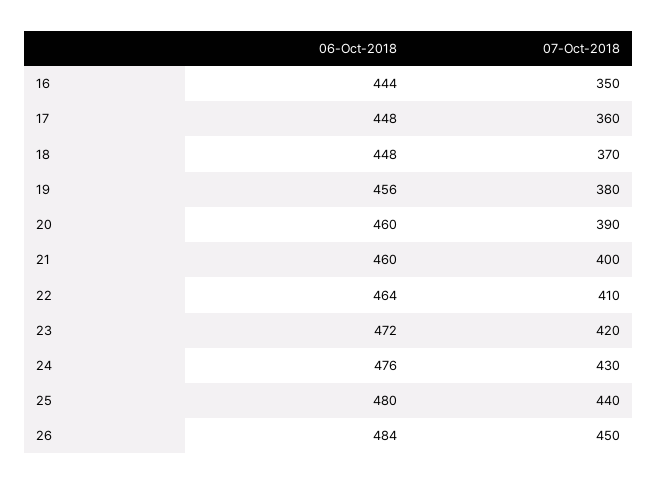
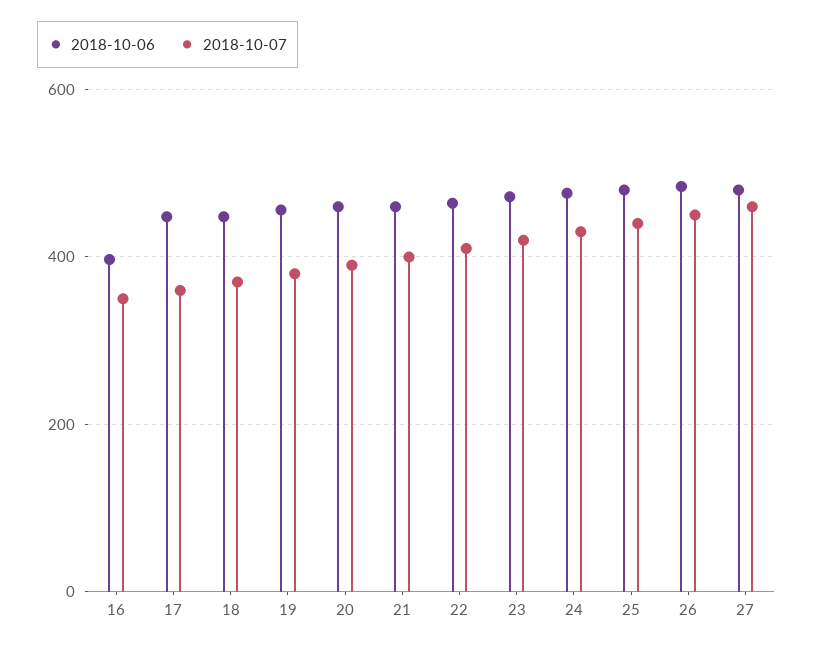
  {
    "06-Oct-2018": {
-     "16": 444,
+     "16": 400,
      "17": 448,
      "18": 448,
      "19": 456,
      "20": 460,
      "21": 460,
      "22": 464,
      "23": 472,
      "24": 476,
      "25": 480,
-     "26": 484
+     "26": 484,
+     "27": 480
    },
    "07-Oct-2018": {
      "16": 350,
      "17": 360,
      "18": 370,
      "19": 380,
      "20": 390,
      "21": 400,
      "22": 410,
      "23": 420,
      "24": 430,
      "25": 440,
-     "26": 450
+     "26": 450,
+     "27": 460
    }
  }

